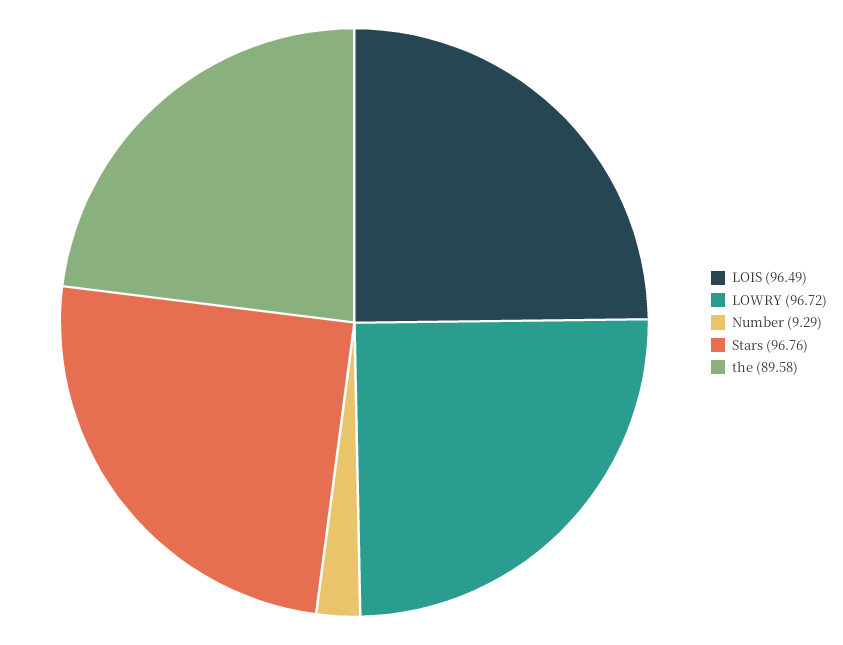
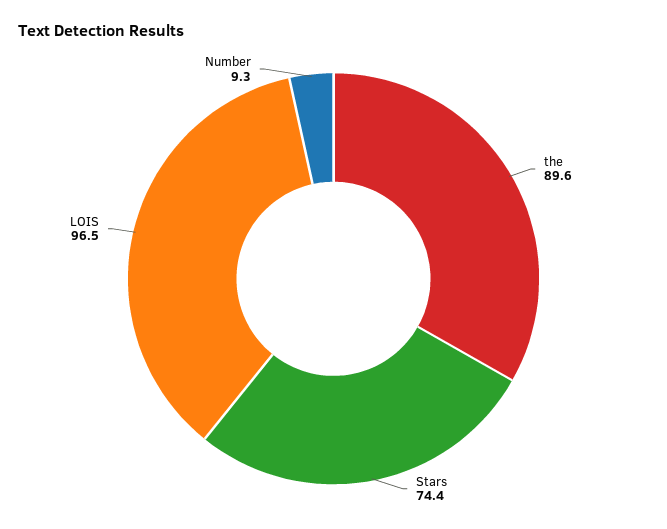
  {
    "LOIS": 96.49,
-   "LOWRY": 96.72,
    "Number": 9.29,
-   "Stars": 96.76,
+   "Stars": 74.4,
    "the": 89.58
  }

